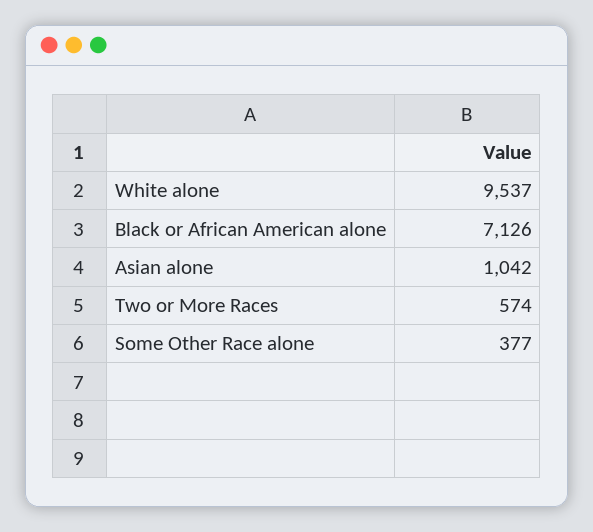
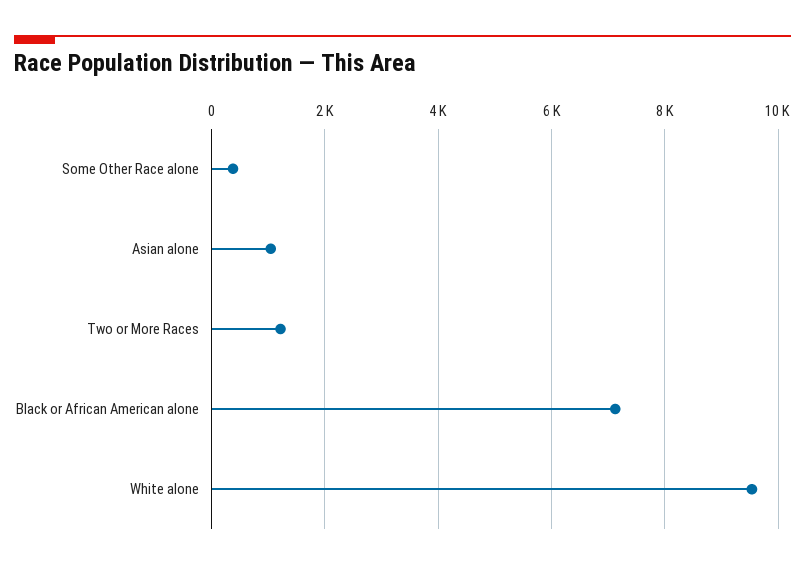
  {
    "White alone": 9537,
    "Black or African American alone": 7126,
    "Asian alone": 1042,
-   "Two or More Races": 574,
+   "Two or More Races": 1200,
    "Some Other Race alone": 377
  }

